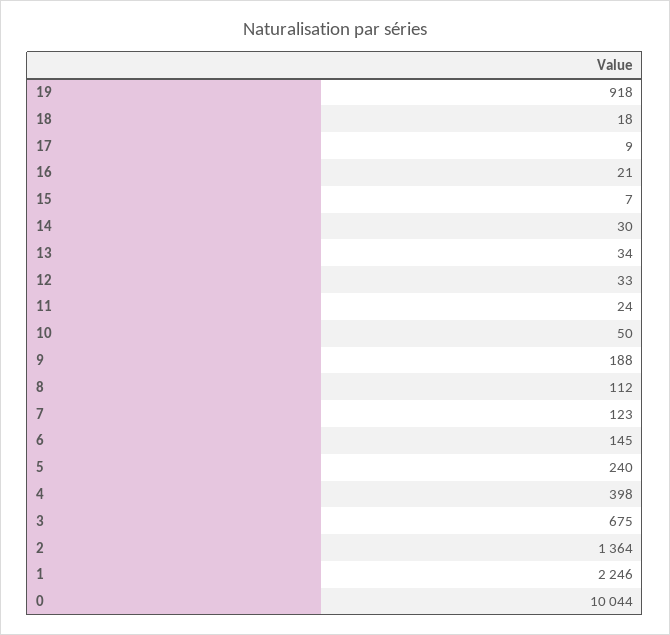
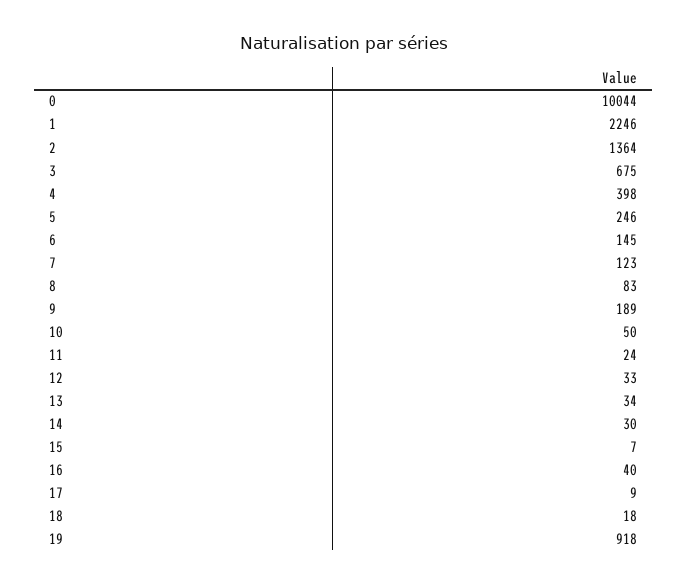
  {
    "19": 918,
    "18": 18,
    "17": 9,
-   "16": 21,
+   "16": 40,
    "15": 7,
    "14": 30,
    "13": 34,
    "12": 33,
    "11": 24,
    "10": 50,
-   "9": 188,
+   "9": 189,
-   "8": 112,
+   "8": 83,
    "7": 123,
    "6": 145,
-   "5": 240,
+   "5": 246,
    "4": 398,
    "3": 675,
    "2": 1364,
    "1": 2246,
    "0": 10044
  }

